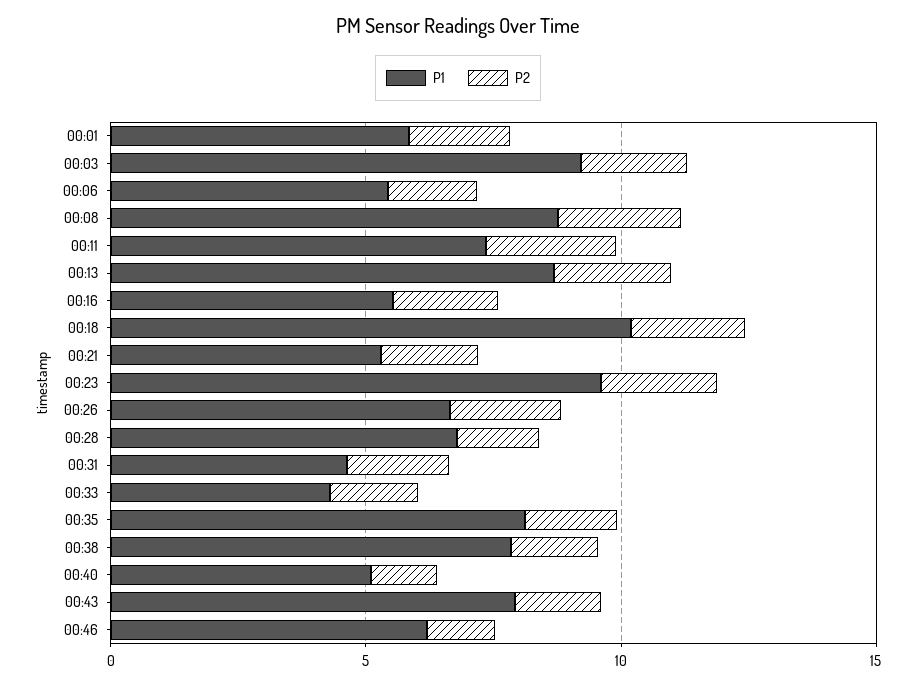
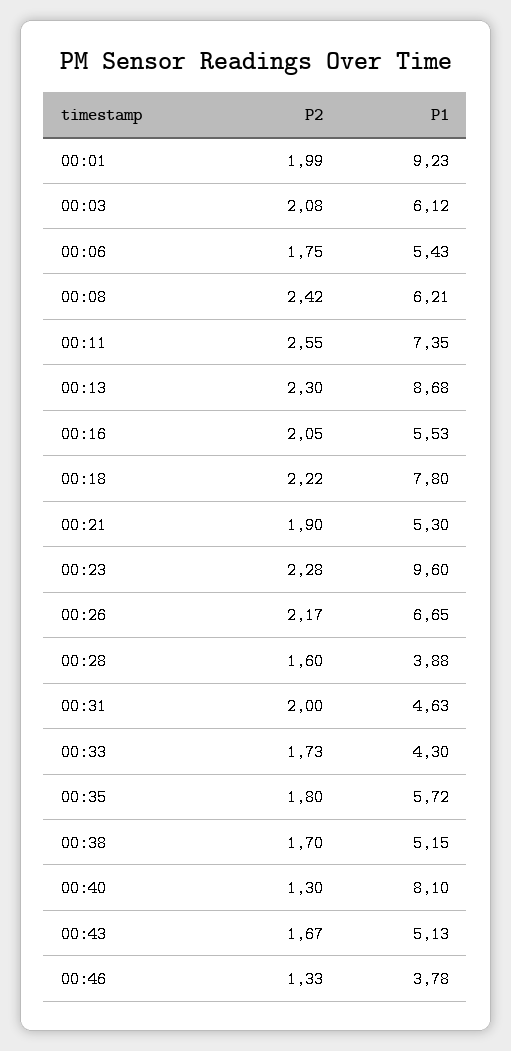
  {
    "P1": {
-     "00:01": 6,
+     "00:01": 9.23,
-     "00:03": 9,
+     "00:03": 6.12,
      "00:06": 5.43,
-     "00:08": 9,
+     "00:08": 6.21,
      "00:11": 7.35,
      "00:13": 8.68,
      "00:16": 5.53,
-     "00:18": 10,
+     "00:18": 7.8,
      "00:21": 5.3,
      "00:23": 9.6,
      "00:26": 6.65,
-     "00:28": 7,
+     "00:28": 3.88,
      "00:31": 4.63,
      "00:33": 4.3,
-     "00:35": 8,
+     "00:35": 5.72,
-     "00:38": 8,
+     "00:38": 5.15,
-     "00:40": 5,
+     "00:40": 8.1,
-     "00:43": 8,
+     "00:43": 5.13,
-     "00:46": 6
+     "00:46": 3.78
    },
    "P2": {
      "00:01": 1.99,
      "00:03": 2.08,
      "00:06": 1.75,
      "00:08": 2.42,
      "00:11": 2.55,
      "00:13": 2.3,
      "00:16": 2.05,
      "00:18": 2.22,
      "00:21": 1.9,
      "00:23": 2.28,
      "00:26": 2.17,
      "00:28": 1.6,
      "00:31": 2,
      "00:33": 1.73,
      "00:35": 1.8,
      "00:38": 1.7,
      "00:40": 1.3,
      "00:43": 1.67,
      "00:46": 1.33
    }
  }

